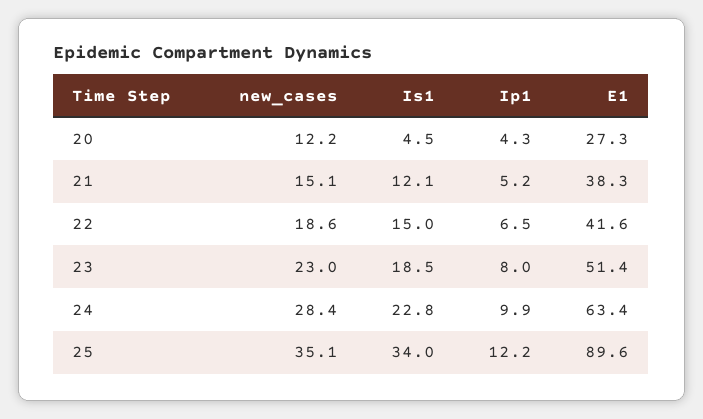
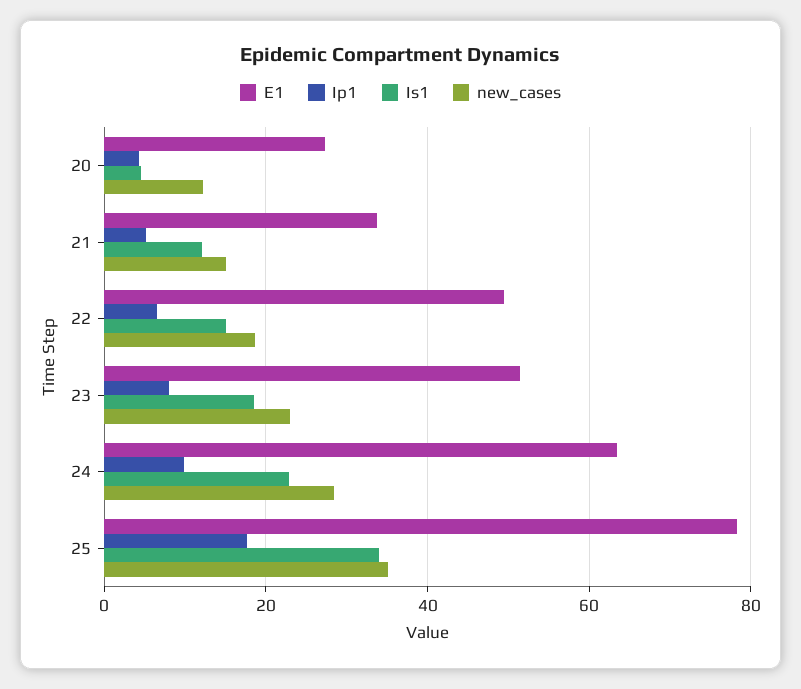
  {
    "new_cases": {
      "20": 12.2,
      "21": 15.1,
      "22": 18.6,
      "23": 23,
      "24": 28.4,
      "25": 35.1
    },
    "Is1": {
      "20": 4.5,
      "21": 12.1,
      "22": 15,
      "23": 18.5,
      "24": 22.8,
      "25": 34
    },
    "Ip1": {
      "20": 4.3,
      "21": 5.2,
      "22": 6.5,
      "23": 8,
      "24": 9.9,
-     "25": 12.2
+     "25": 18
    },
    "E1": {
      "20": 27.3,
-     "21": 38.3,
+     "21": 34,
-     "22": 41.6,
+     "22": 50,
      "23": 51.4,
      "24": 63.4,
-     "25": 89.6
+     "25": 78
    }
  }

